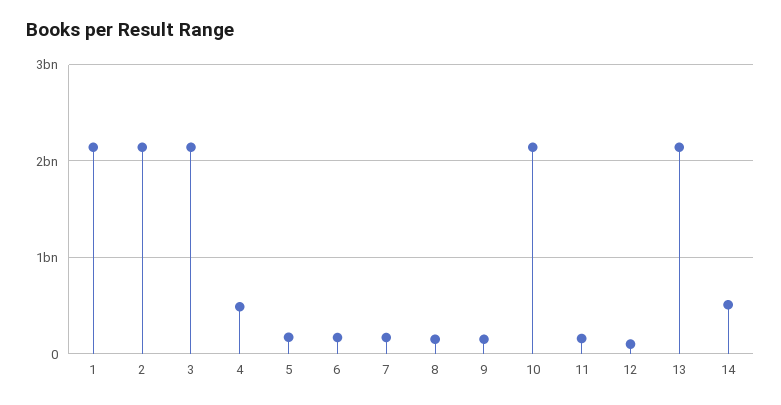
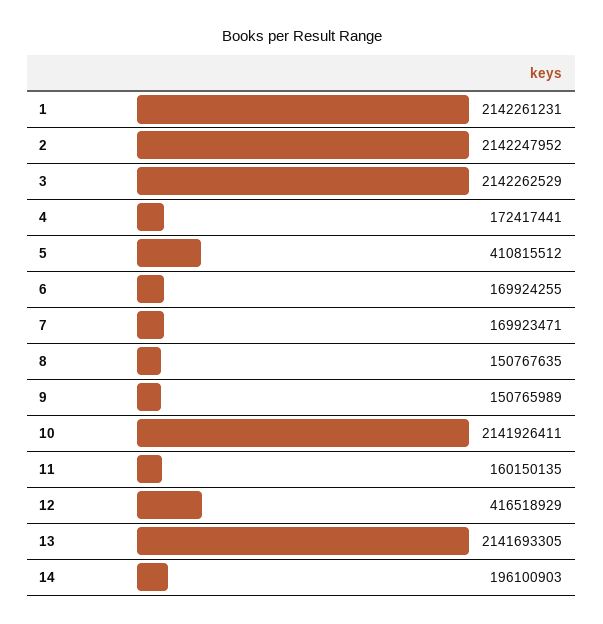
  {
    "1": 2142261231,
    "2": 2142247952,
    "3": 2142262529,
-   "4": 500000000,
+   "4": 172417441,
-   "5": 200000000,
+   "5": 410815512,
    "6": 169924255,
    "7": 169923471,
    "8": 150767635,
    "9": 150765989,
    "10": 2141926411,
    "11": 160150135,
-   "12": 100000000,
+   "12": 416518929,
    "13": 2141693305,
-   "14": 500000000
+   "14": 196100903
  }

